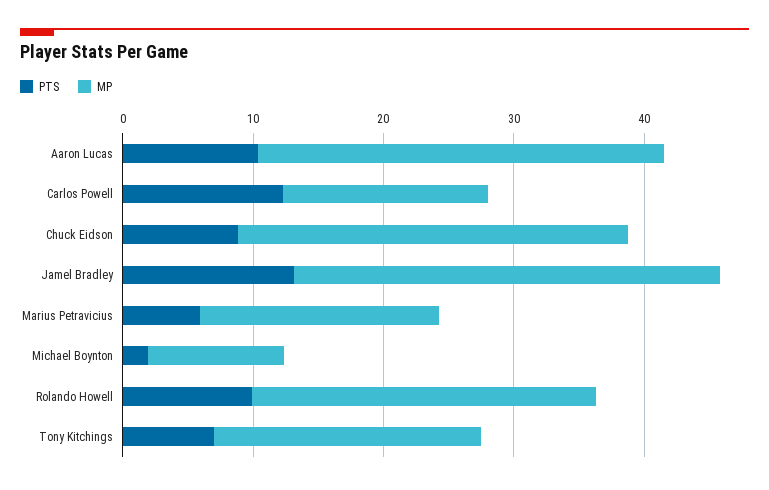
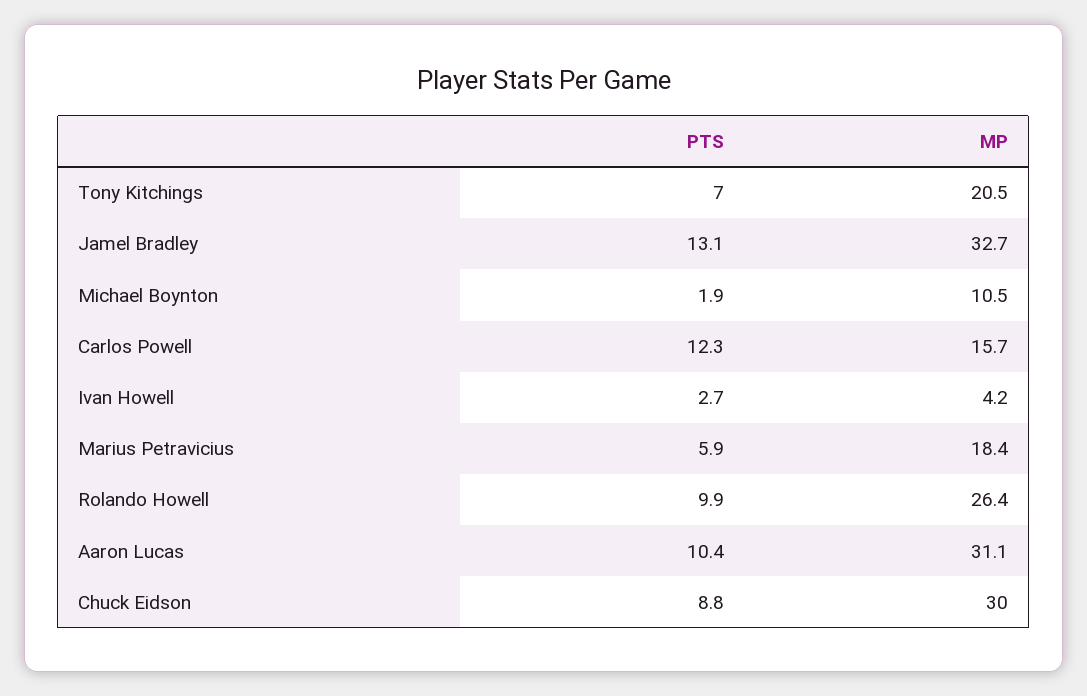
  {
    "PTS": {
      "Aaron Lucas": 10.4,
      "Carlos Powell": 12.3,
      "Chuck Eidson": 8.8,
      "Jamel Bradley": 13.1,
      "Marius Petravicius": 5.9,
      "Michael Boynton": 1.9,
      "Rolando Howell": 9.9,
-     "Tony Kitchings": 7
+     "Tony Kitchings": 7,
+     "Ivan Howell": 2.7
    },
    "MP": {
      "Aaron Lucas": 31.1,
      "Carlos Powell": 15.7,
      "Chuck Eidson": 30,
      "Jamel Bradley": 32.7,
      "Marius Petravicius": 18.4,
      "Michael Boynton": 10.5,
      "Rolando Howell": 26.4,
-     "Tony Kitchings": 20.5
+     "Tony Kitchings": 20.5,
+     "Ivan Howell": 4.2
    }
  }

